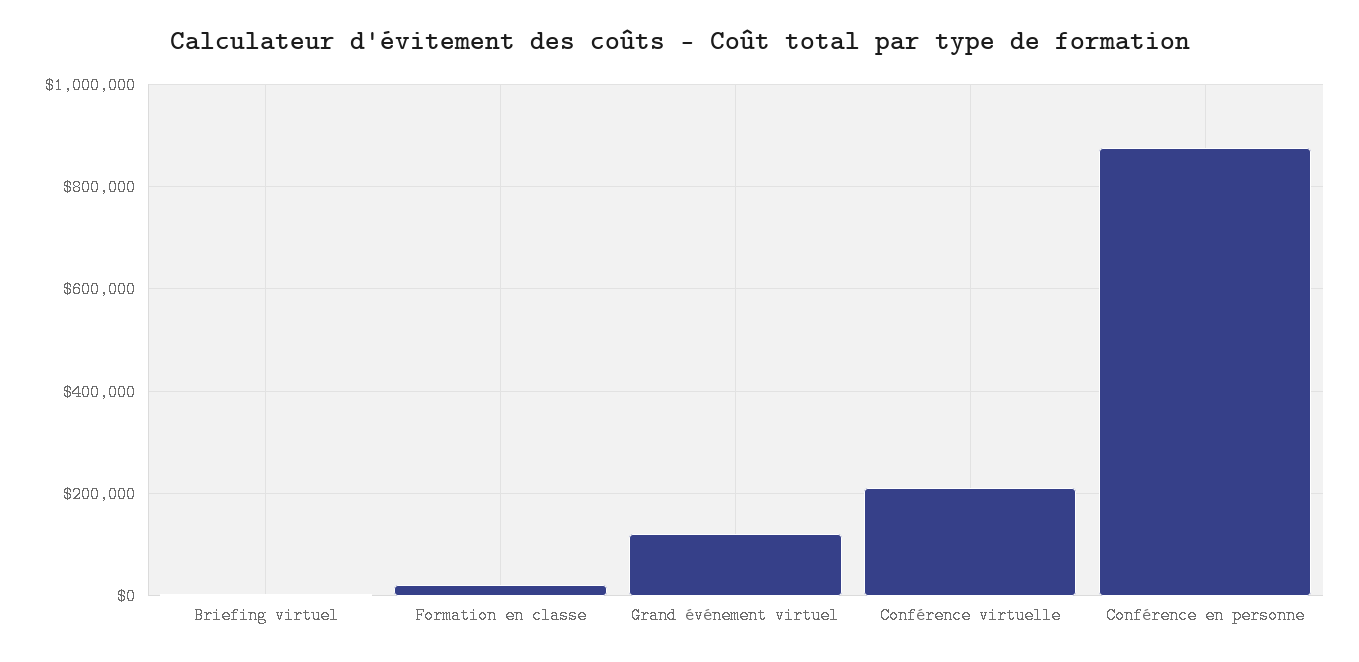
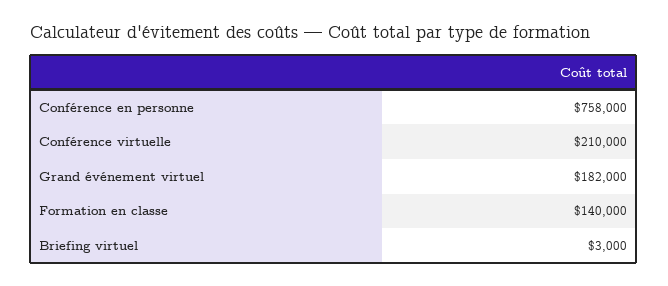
  {
    "Briefing virtuel": 3000,
-   "Formation en classe": 20000,
+   "Formation en classe": 140000,
-   "Grand événement virtuel": 120000,
+   "Grand événement virtuel": 182000,
    "Conférence virtuelle": 210000,
-   "Conférence en personne": 880000
+   "Conférence en personne": 758000
  }

